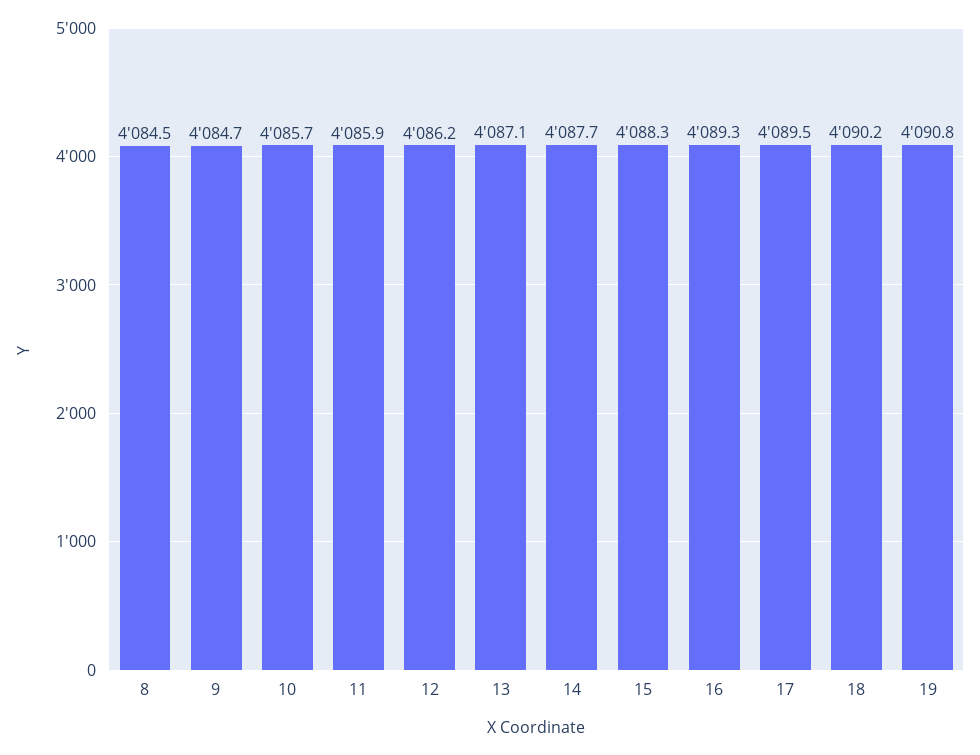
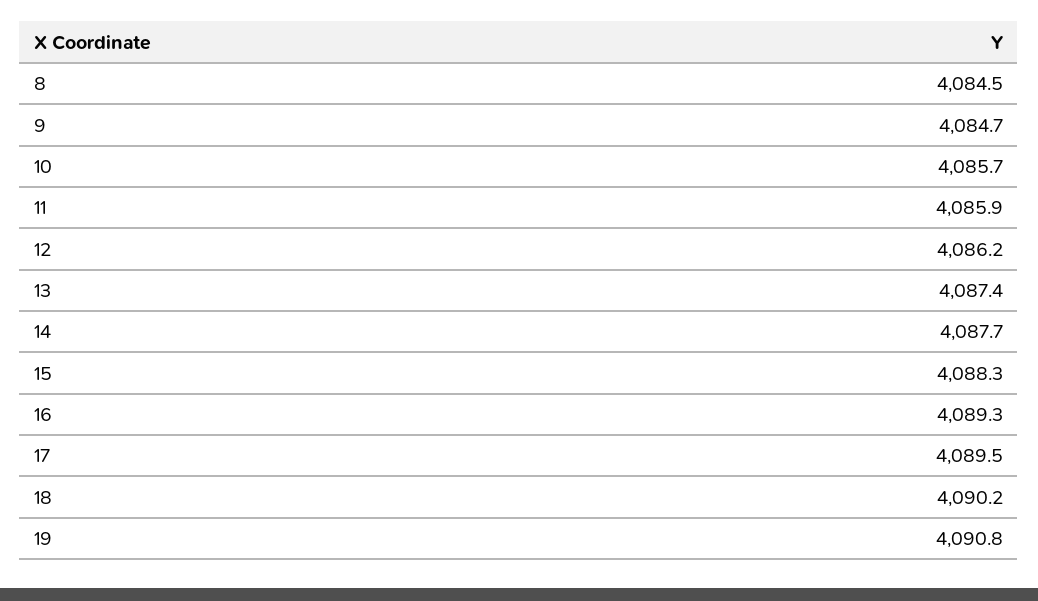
  {
    "8": 4084.5,
    "9": 4084.7,
    "10": 4085.7,
    "11": 4085.9,
    "12": 4086.2,
-   "13": 4087.1,
+   "13": 4087.4,
    "14": 4087.7,
    "15": 4088.3,
    "16": 4089.3,
    "17": 4089.5,
    "18": 4090.2,
    "19": 4090.8
  }

